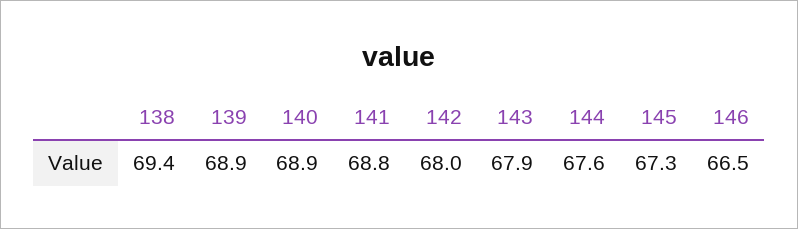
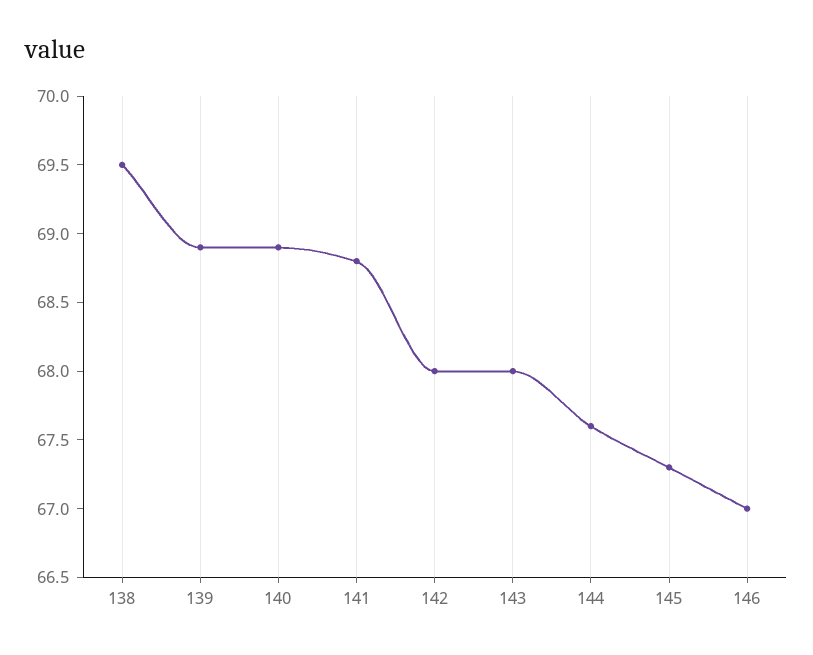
  {
-   "138": 69.4,
+   "138": 69.5,
    "139": 68.9,
    "140": 68.9,
    "141": 68.8,
    "142": 68,
-   "143": 67.9,
+   "143": 68,
    "144": 67.6,
    "145": 67.3,
-   "146": 66.5
+   "146": 67
  }

